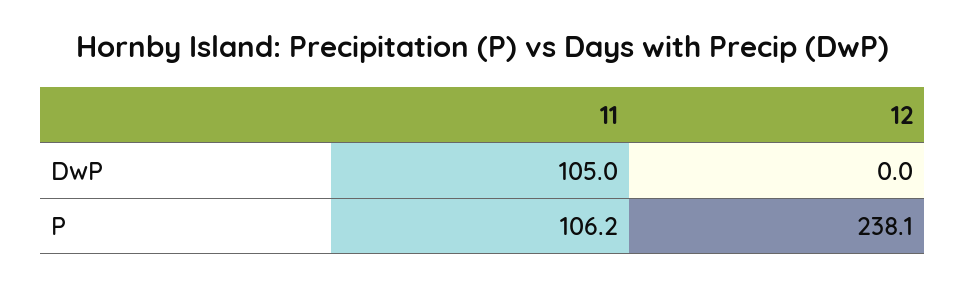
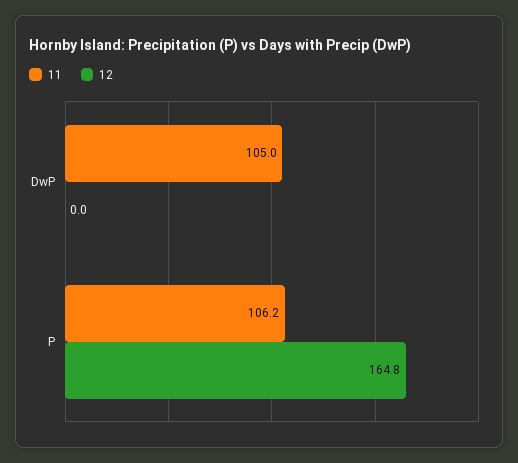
  {
    "11": {
      "DwP": 105,
      "P": 106.2
    },
    "12": {
      "DwP": 0,
-     "P": 238.1
+     "P": 164.8
    }
  }

